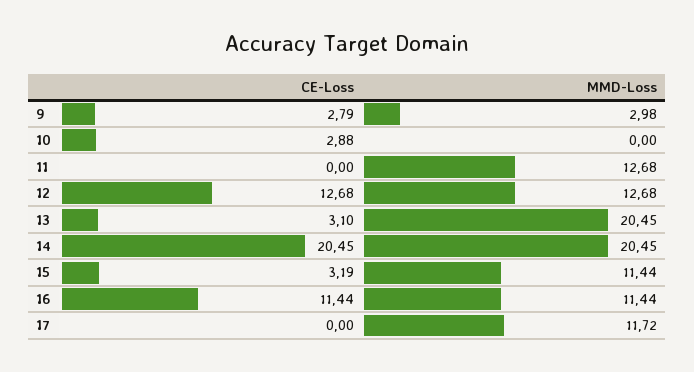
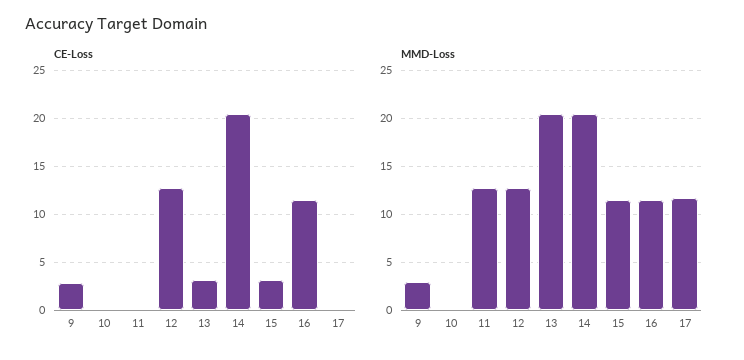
  {
    "CE-Loss": {
      "9": 2.79,
-     "10": 2.88,
+     "10": 0,
      "11": 0,
      "12": 12.68,
      "13": 3.1,
      "14": 20.45,
      "15": 3.19,
      "16": 11.44,
      "17": 0
    },
    "MMD-Loss": {
      "9": 2.98,
      "10": 0,
      "11": 12.68,
      "12": 12.68,
      "13": 20.45,
      "14": 20.45,
      "15": 11.44,
      "16": 11.44,
      "17": 11.72
    }
  }

